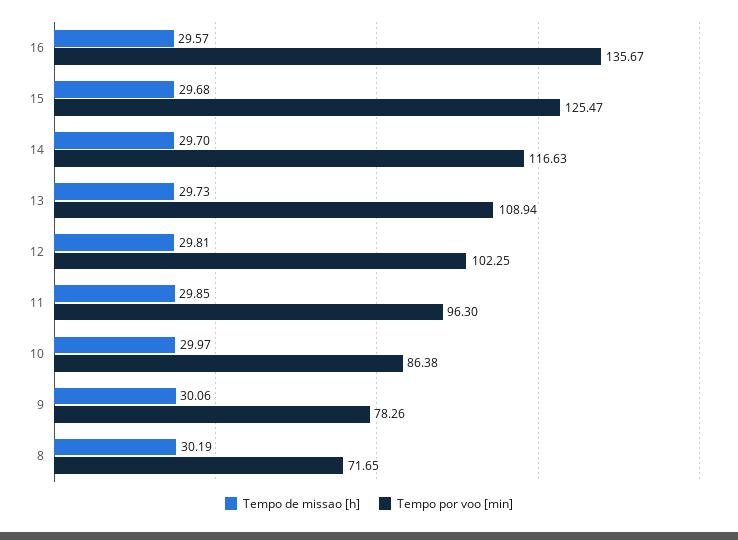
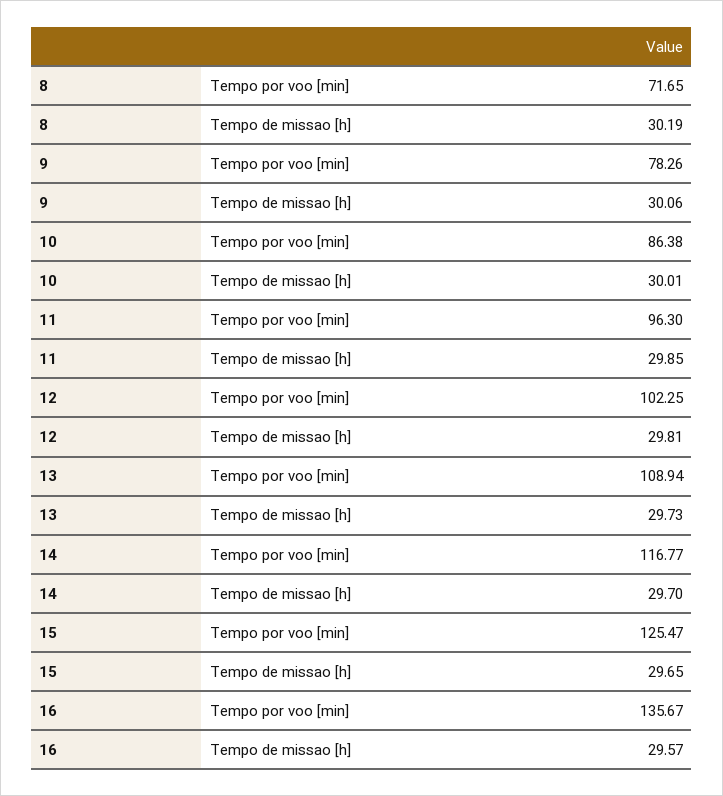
  {
    "Tempo de missao [h]": {
      "16": 29.57,
-     "15": 29.68,
+     "15": 29.65,
      "14": 29.7,
      "13": 29.73,
      "12": 29.81,
      "11": 29.85,
-     "10": 29.97,
+     "10": 30.01,
      "9": 30.06,
      "8": 30.19
    },
    "Tempo por voo [min]": {
      "16": 135.67,
      "15": 125.47,
-     "14": 116.63,
+     "14": 116.77,
      "13": 108.94,
      "12": 102.25,
      "11": 96.3,
      "10": 86.38,
      "9": 78.26,
      "8": 71.65
    }
  }

